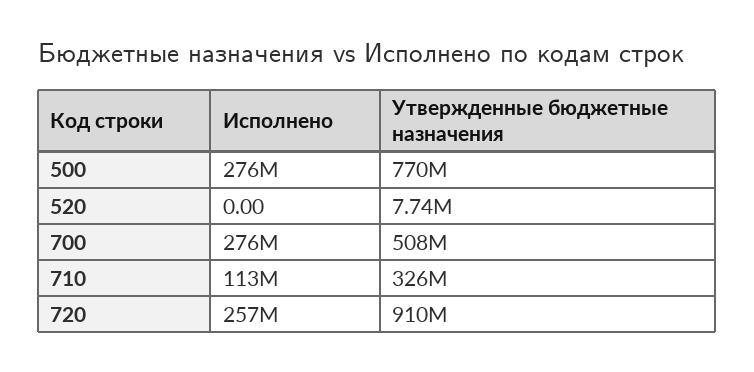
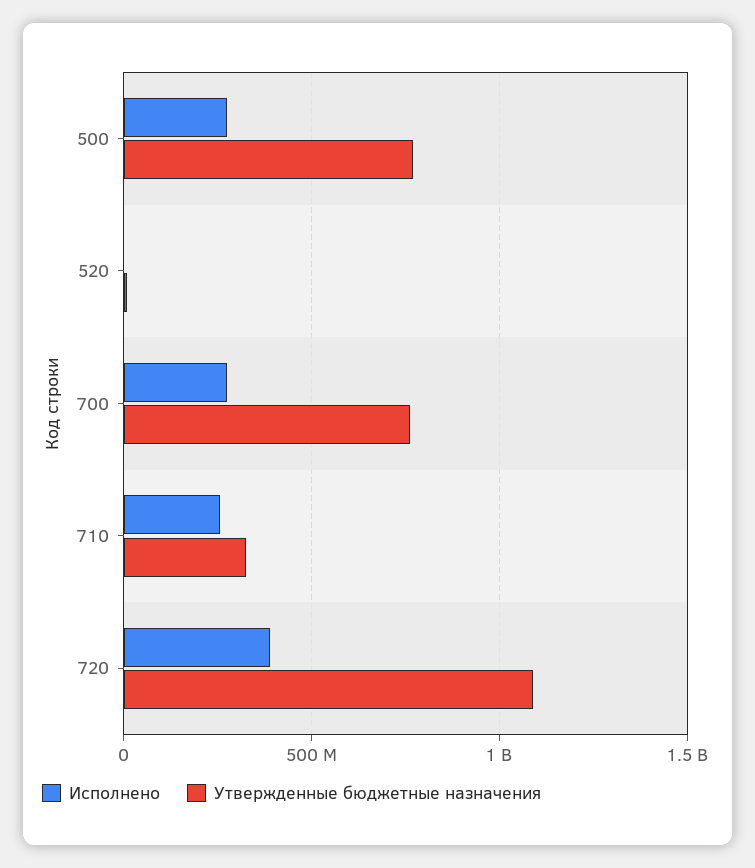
  {
    "Исполнено": {
      "500": 276000000,
      "520": 0,
      "700": 276000000,
-     "710": 113000000,
+     "710": 250000000,
-     "720": 257000000
+     "720": 400000000
    },
    "Утвержденные бюджетные назначения": {
      "500": 770000000,
      "520": 7740000,
-     "700": 508000000,
+     "700": 750000000,
      "710": 326000000,
-     "720": 910000000
+     "720": 1100000000
    }
  }

